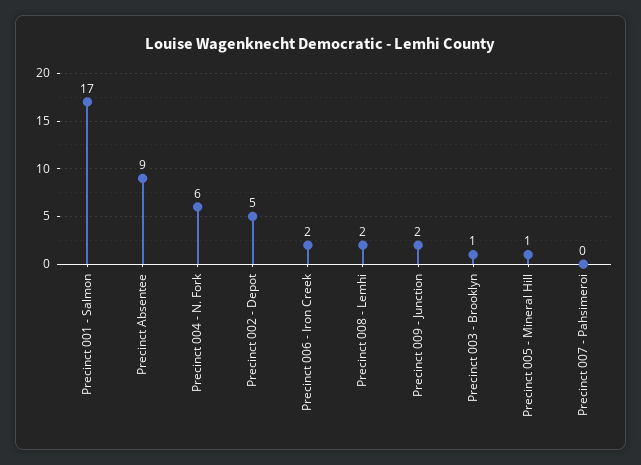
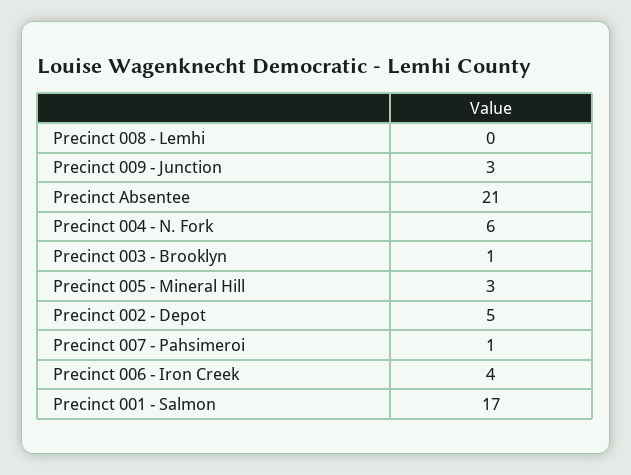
  {
    "Precinct 001 - Salmon": 17,
-   "Precinct Absentee": 9,
+   "Precinct Absentee": 21,
    "Precinct 004 - N. Fork": 6,
    "Precinct 002 - Depot": 5,
-   "Precinct 006 - Iron Creek": 2,
+   "Precinct 006 - Iron Creek": 4,
-   "Precinct 008 - Lemhi": 2,
+   "Precinct 008 - Lemhi": 0,
-   "Precinct 009 - Junction": 2,
+   "Precinct 009 - Junction": 3,
    "Precinct 003 - Brooklyn": 1,
-   "Precinct 005 - Mineral Hill": 1,
+   "Precinct 005 - Mineral Hill": 3,
-   "Precinct 007 - Pahsimeroi": 0
+   "Precinct 007 - Pahsimeroi": 1
  }

